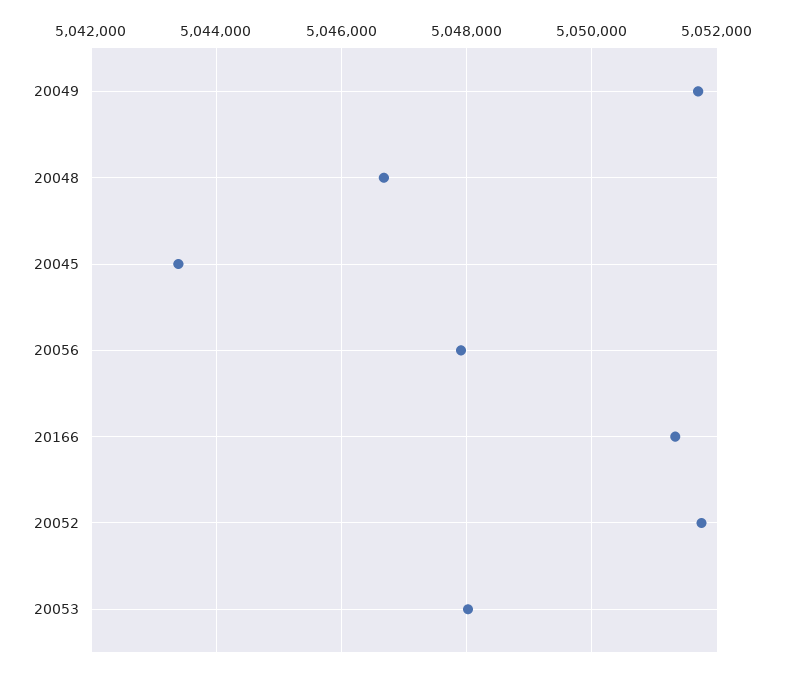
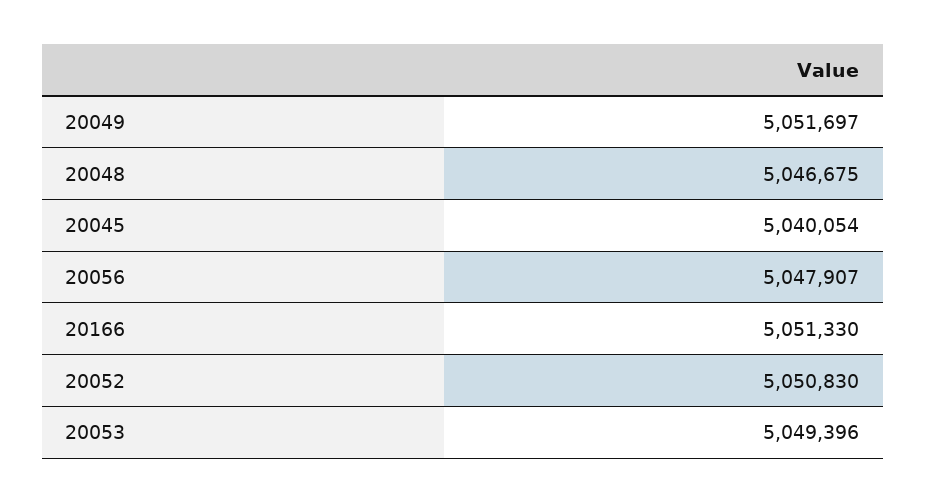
  {
    "20049": 5051697,
    "20048": 5046675,
-   "20045": 5043400,
+   "20045": 5040054,
    "20056": 5047907,
    "20166": 5051330,
-   "20052": 5051800,
+   "20052": 5050830,
-   "20053": 5048000
+   "20053": 5049396
  }

